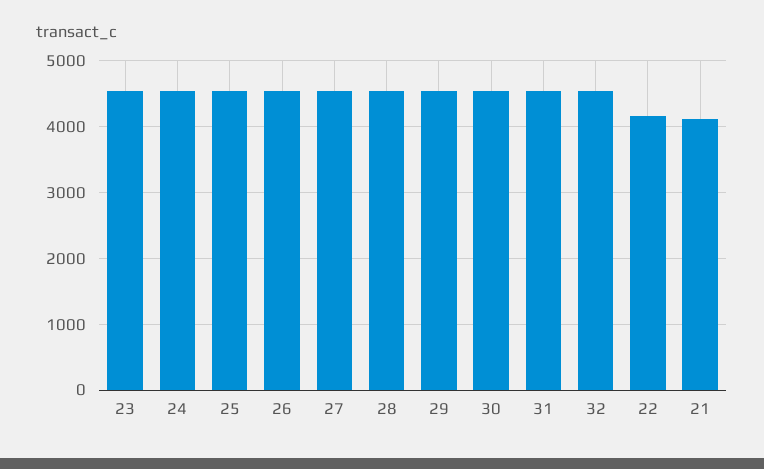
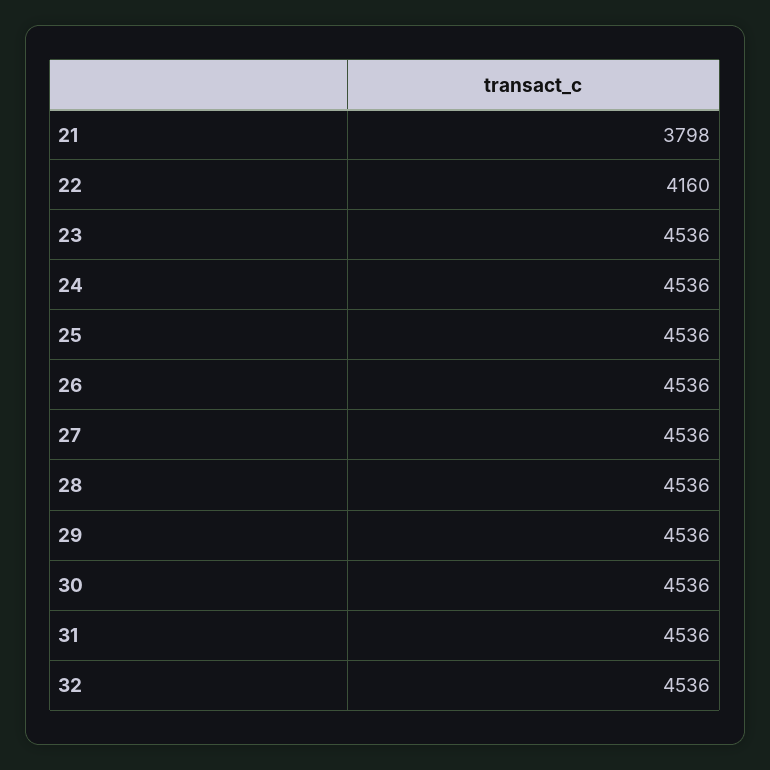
  {
    "23": 4536,
    "24": 4536,
    "25": 4536,
    "26": 4536,
    "27": 4536,
    "28": 4536,
    "29": 4536,
    "30": 4536,
    "31": 4536,
    "32": 4536,
    "22": 4160,
-   "21": 4100
+   "21": 3798
  }

